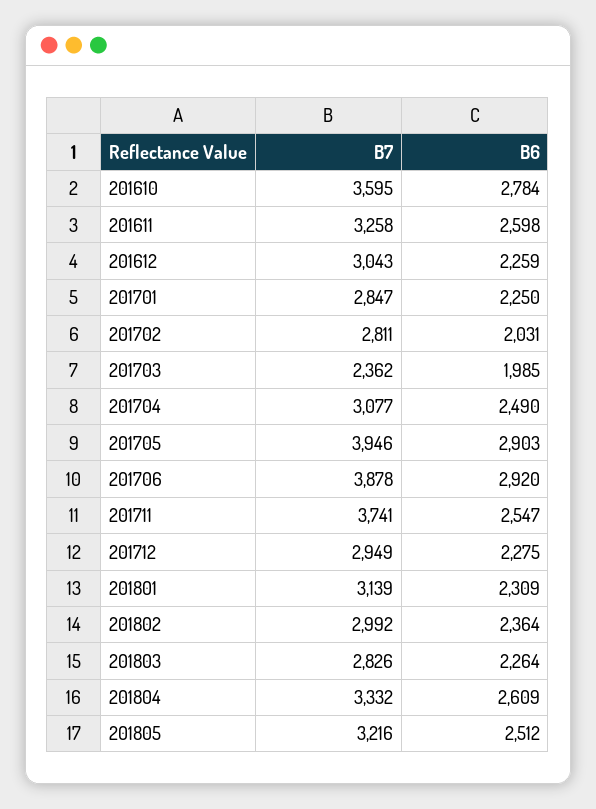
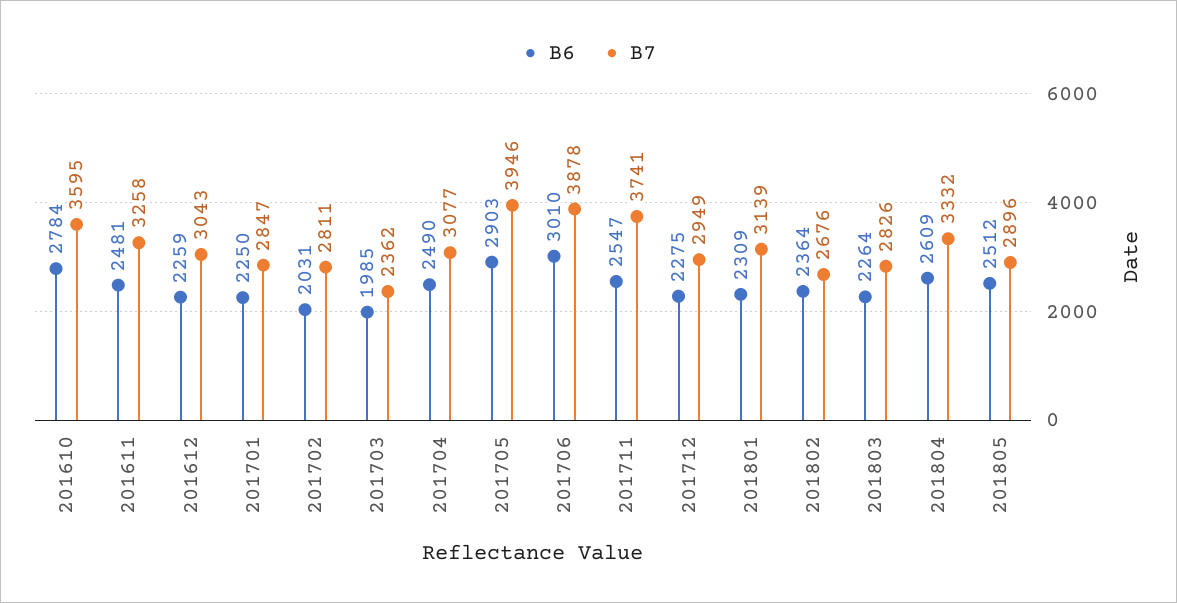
  {
    "B7": {
      "201610": 3595,
      "201611": 3258,
      "201612": 3043,
      "201701": 2847,
      "201702": 2811,
      "201703": 2362,
      "201704": 3077,
      "201705": 3946,
      "201706": 3878,
      "201711": 3741,
      "201712": 2949,
      "201801": 3139,
-     "201802": 2992,
+     "201802": 2676,
      "201803": 2826,
      "201804": 3332,
-     "201805": 3216
+     "201805": 2896
    },
    "B6": {
      "201610": 2784,
-     "201611": 2598,
+     "201611": 2481,
      "201612": 2259,
      "201701": 2250,
      "201702": 2031,
      "201703": 1985,
      "201704": 2490,
      "201705": 2903,
-     "201706": 2920,
+     "201706": 3010,
      "201711": 2547,
      "201712": 2275,
      "201801": 2309,
      "201802": 2364,
      "201803": 2264,
      "201804": 2609,
      "201805": 2512
    }
  }

